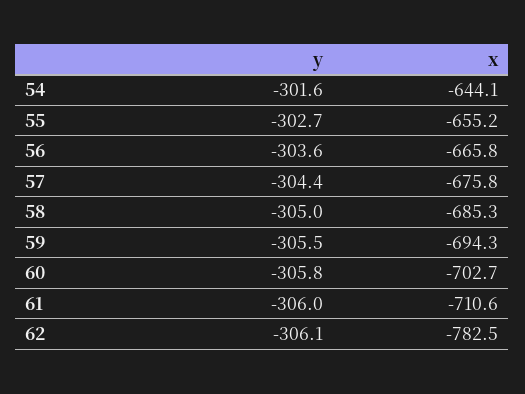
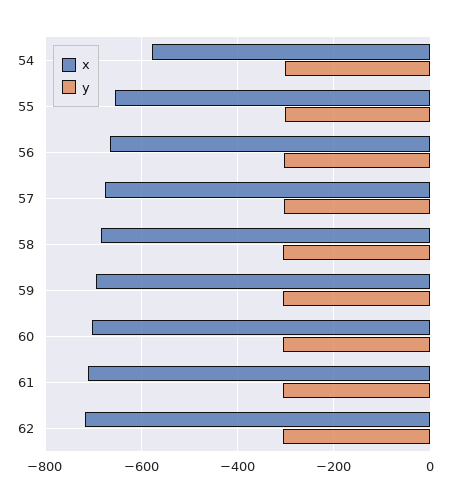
  {
    "y": {
      "54": -301.6,
      "55": -302.7,
      "56": -303.6,
      "57": -304.4,
      "58": -305,
      "59": -305.5,
      "60": -305.8,
      "61": -306,
      "62": -306.1
    },
    "x": {
-     "54": -644.1,
+     "54": -580,
      "55": -655.2,
      "56": -665.8,
      "57": -675.8,
      "58": -685.3,
      "59": -694.3,
      "60": -702.7,
      "61": -710.6,
-     "62": -782.5
+     "62": -720
    }
  }

